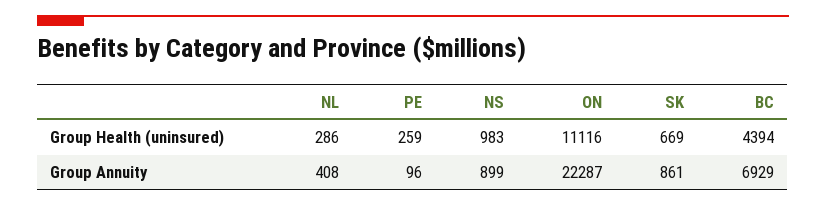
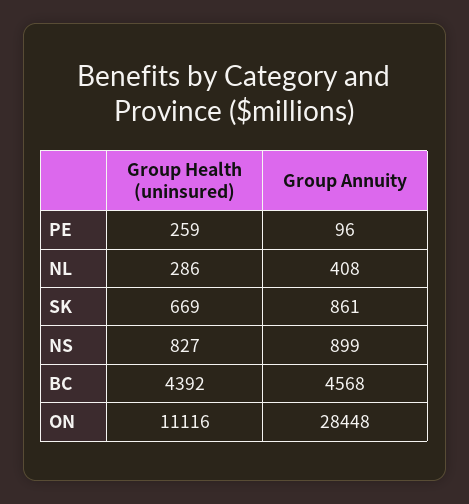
  {
    "NL": {
      "Group Health (uninsured)": 286,
      "Group Annuity": 408
    },
    "PE": {
      "Group Health (uninsured)": 259,
      "Group Annuity": 96
    },
    "NS": {
-     "Group Health (uninsured)": 983,
+     "Group Health (uninsured)": 827,
      "Group Annuity": 899
    },
    "ON": {
      "Group Health (uninsured)": 11116,
-     "Group Annuity": 22287
+     "Group Annuity": 28448
    },
    "SK": {
      "Group Health (uninsured)": 669,
      "Group Annuity": 861
    },
    "BC": {
-     "Group Health (uninsured)": 4394,
+     "Group Health (uninsured)": 4392,
-     "Group Annuity": 6929
+     "Group Annuity": 4568
    }
  }

